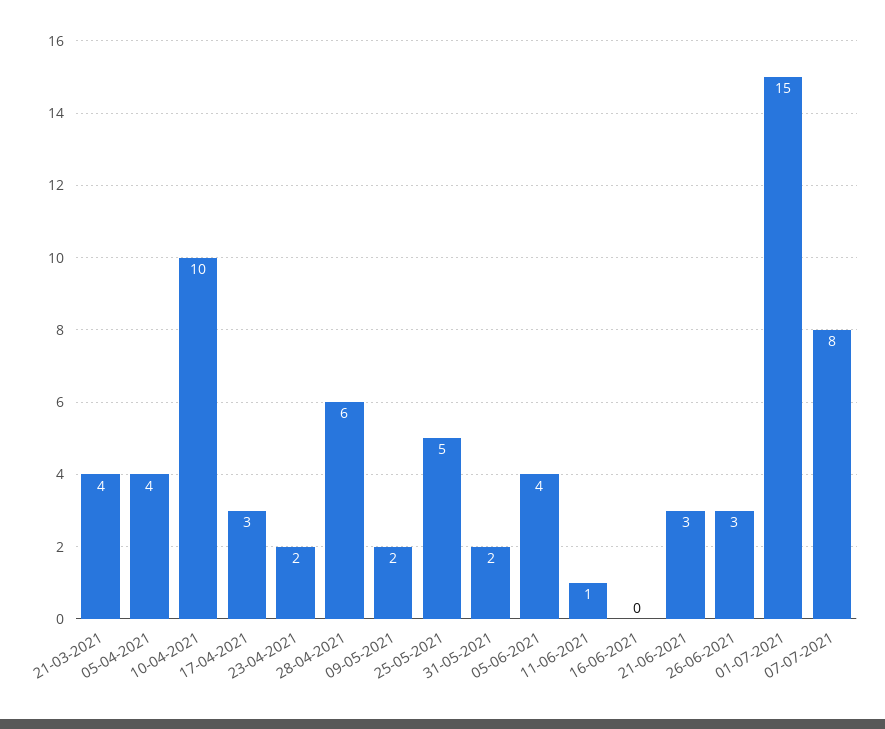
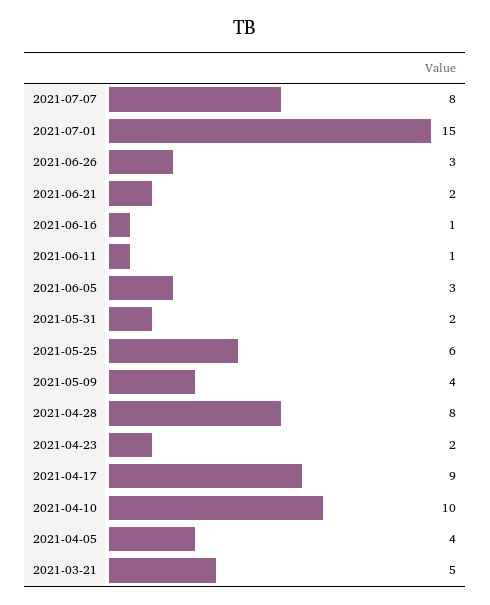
  {
-   "21-03-2021": 4,
+   "21-03-2021": 5,
    "05-04-2021": 4,
    "10-04-2021": 10,
-   "17-04-2021": 3,
+   "17-04-2021": 9,
    "23-04-2021": 2,
-   "28-04-2021": 6,
+   "28-04-2021": 8,
-   "09-05-2021": 2,
+   "09-05-2021": 4,
-   "25-05-2021": 5,
+   "25-05-2021": 6,
    "31-05-2021": 2,
-   "05-06-2021": 4,
+   "05-06-2021": 3,
    "11-06-2021": 1,
-   "16-06-2021": 0,
+   "16-06-2021": 1,
-   "21-06-2021": 3,
+   "21-06-2021": 2,
    "26-06-2021": 3,
    "01-07-2021": 15,
    "07-07-2021": 8
  }

